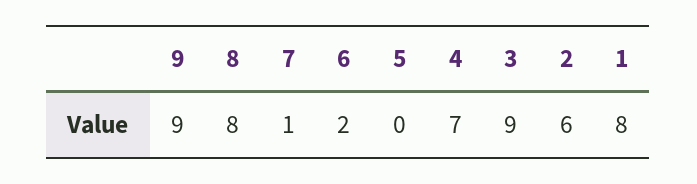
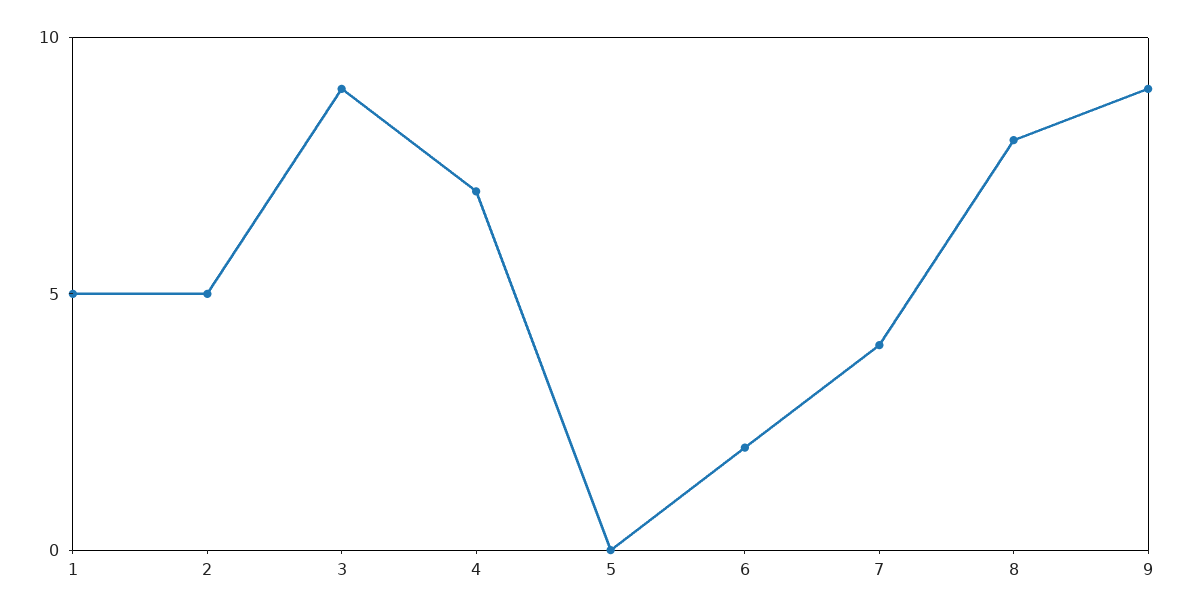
  {
    "9": 9,
    "8": 8,
-   "7": 1,
+   "7": 4,
    "6": 2,
    "5": 0,
    "4": 7,
    "3": 9,
-   "2": 6,
+   "2": 5,
-   "1": 8
+   "1": 5
  }

